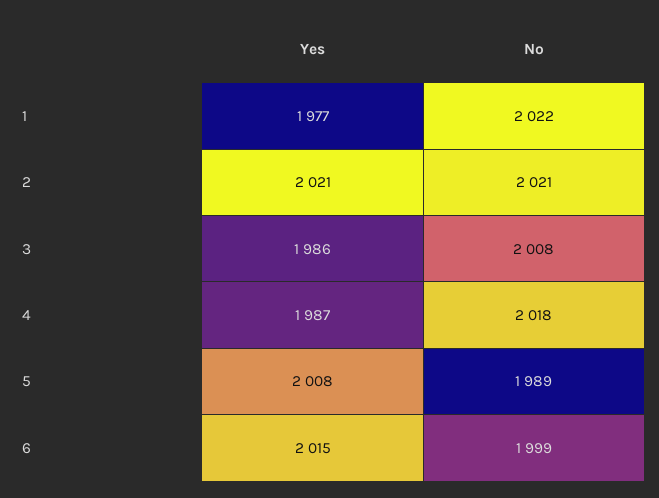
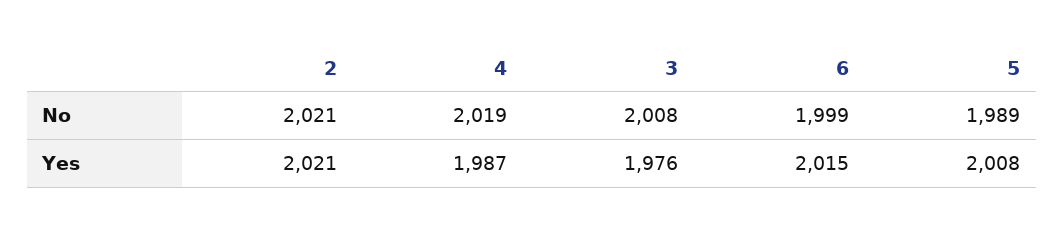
  {
    "Yes": {
-     "1": 1977,
      "2": 2021,
-     "3": 1986,
+     "3": 1976,
      "4": 1987,
      "5": 2008,
      "6": 2015
    },
    "No": {
-     "1": 2022,
      "2": 2021,
      "3": 2008,
-     "4": 2018,
+     "4": 2019,
      "5": 1989,
      "6": 1999
    }
  }

